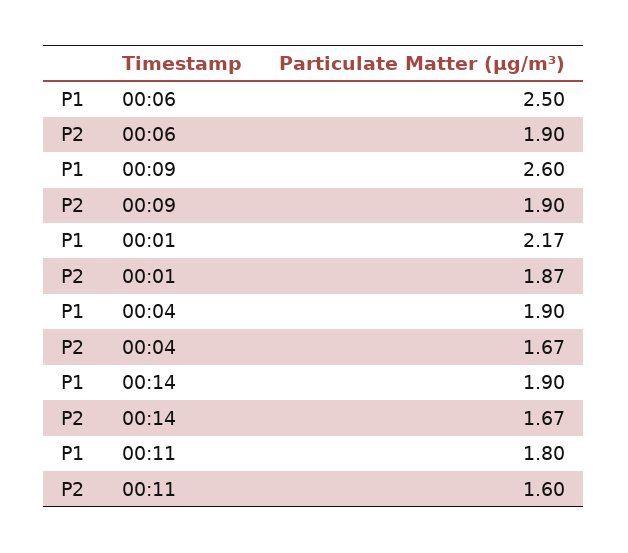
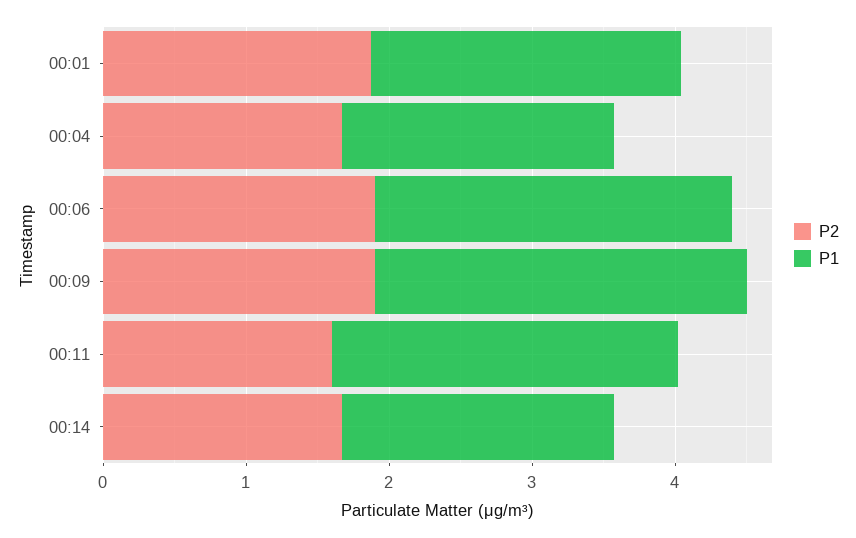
  {
    "P1": {
      "00:06": 2.5,
      "00:09": 2.6,
      "00:01": 2.17,
      "00:04": 1.9,
      "00:14": 1.9,
-     "00:11": 1.8
+     "00:11": 2.4
    },
    "P2": {
      "00:06": 1.9,
      "00:09": 1.9,
      "00:01": 1.87,
      "00:04": 1.67,
      "00:14": 1.67,
      "00:11": 1.6
    }
  }

